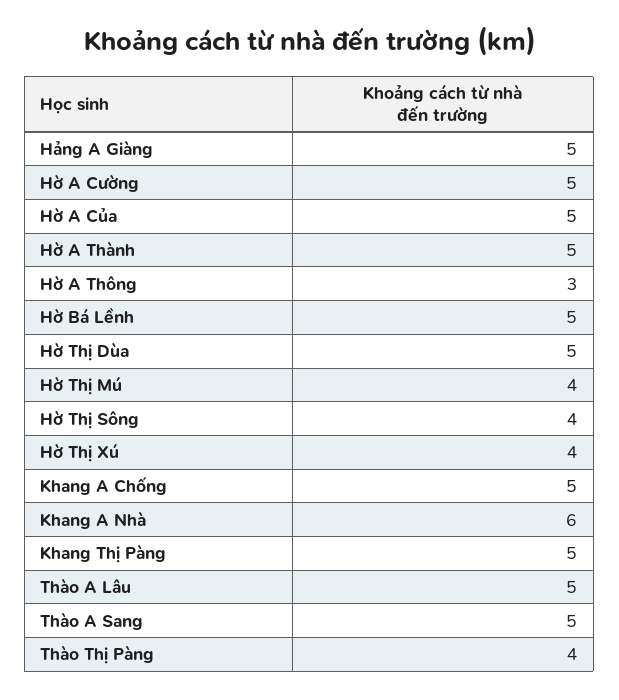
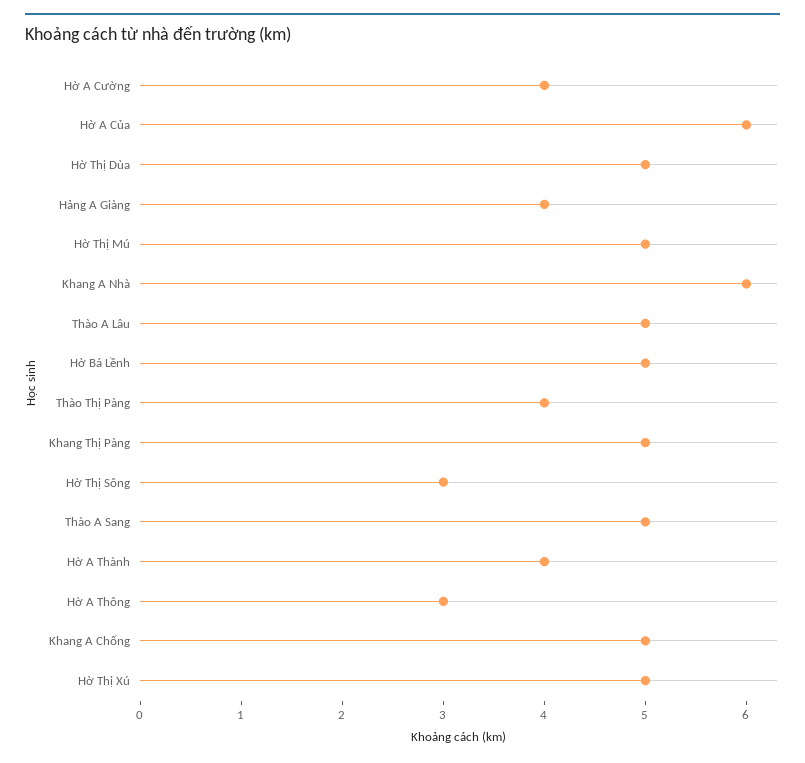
  {
-   "Hảng A Giàng": 5,
+   "Hảng A Giàng": 4,
-   "Hờ A Cường": 5,
+   "Hờ A Cường": 4,
-   "Hờ A Của": 5,
+   "Hờ A Của": 6,
-   "Hờ A Thành": 5,
+   "Hờ A Thành": 4,
    "Hờ A Thông": 3,
    "Hờ Bá Lềnh": 5,
    "Hờ Thị Dùa": 5,
-   "Hờ Thị Mú": 4,
+   "Hờ Thị Mú": 5,
-   "Hờ Thị Sông": 4,
+   "Hờ Thị Sông": 3,
-   "Hờ Thị Xú": 4,
+   "Hờ Thị Xú": 5,
    "Khang A Chống": 5,
    "Khang A Nhà": 6,
    "Khang Thị Pàng": 5,
    "Thào A Lâu": 5,
    "Thào A Sang": 5,
    "Thào Thị Pàng": 4
  }

